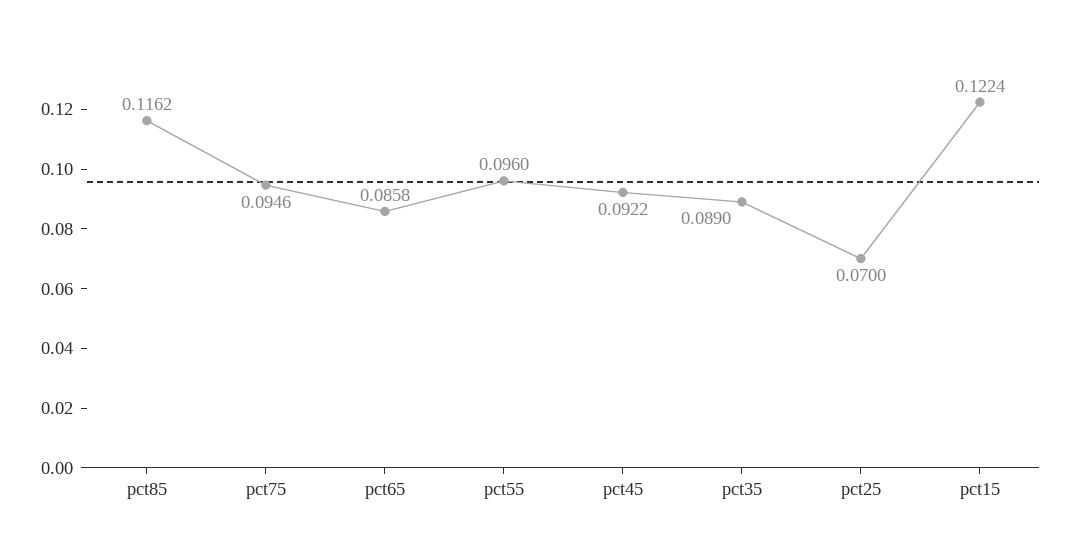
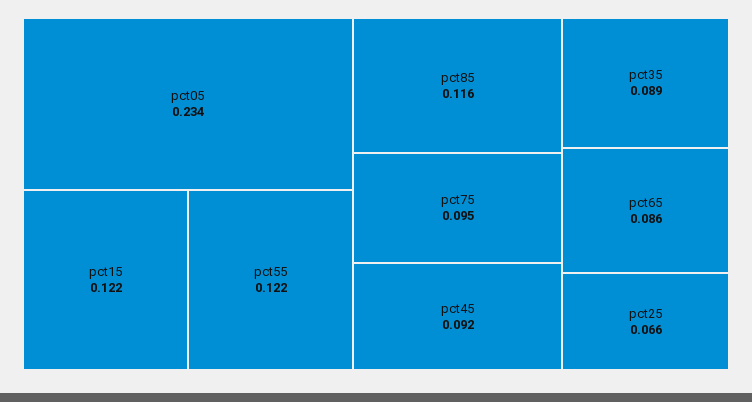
  {
    "pct85": 0.1162,
    "pct75": 0.0946,
    "pct65": 0.0858,
-   "pct55": 0.096,
+   "pct55": 0.122,
    "pct45": 0.0922,
    "pct35": 0.089,
-   "pct25": 0.07,
+   "pct25": 0.066,
-   "pct15": 0.1224
+   "pct15": 0.1224,
+   "pct05": 0.234
  }

